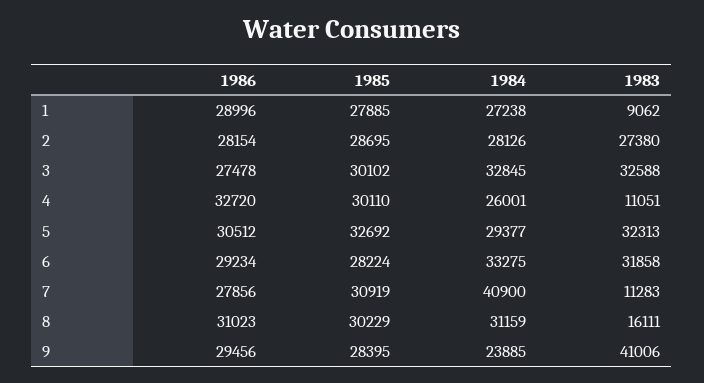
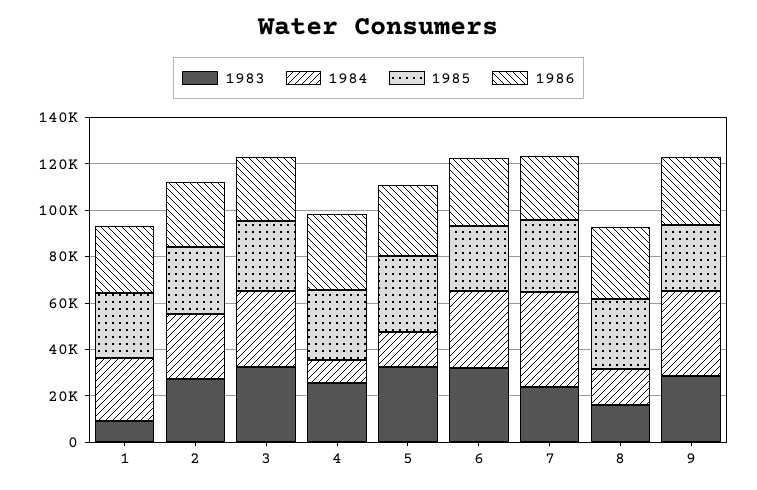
  {
    "1986": {
      "1": 28996,
      "2": 28154,
      "3": 27478,
      "4": 32720,
      "5": 30512,
      "6": 29234,
      "7": 27856,
      "8": 31023,
      "9": 29456
    },
    "1985": {
      "1": 27885,
      "2": 28695,
      "3": 30102,
      "4": 30110,
      "5": 32692,
      "6": 28224,
      "7": 30919,
      "8": 30229,
      "9": 28395
    },
    "1984": {
      "1": 27238,
      "2": 28126,
      "3": 32845,
-     "4": 26001,
+     "4": 10000,
-     "5": 29377,
+     "5": 15000,
      "6": 33275,
      "7": 40900,
-     "8": 31159,
+     "8": 15000,
-     "9": 23885
+     "9": 35000
    },
    "1983": {
      "1": 9062,
      "2": 27380,
      "3": 32588,
-     "4": 11051,
+     "4": 25000,
      "5": 32313,
      "6": 31858,
-     "7": 11283,
+     "7": 25000,
      "8": 16111,
-     "9": 41006
+     "9": 30000
    }
  }

